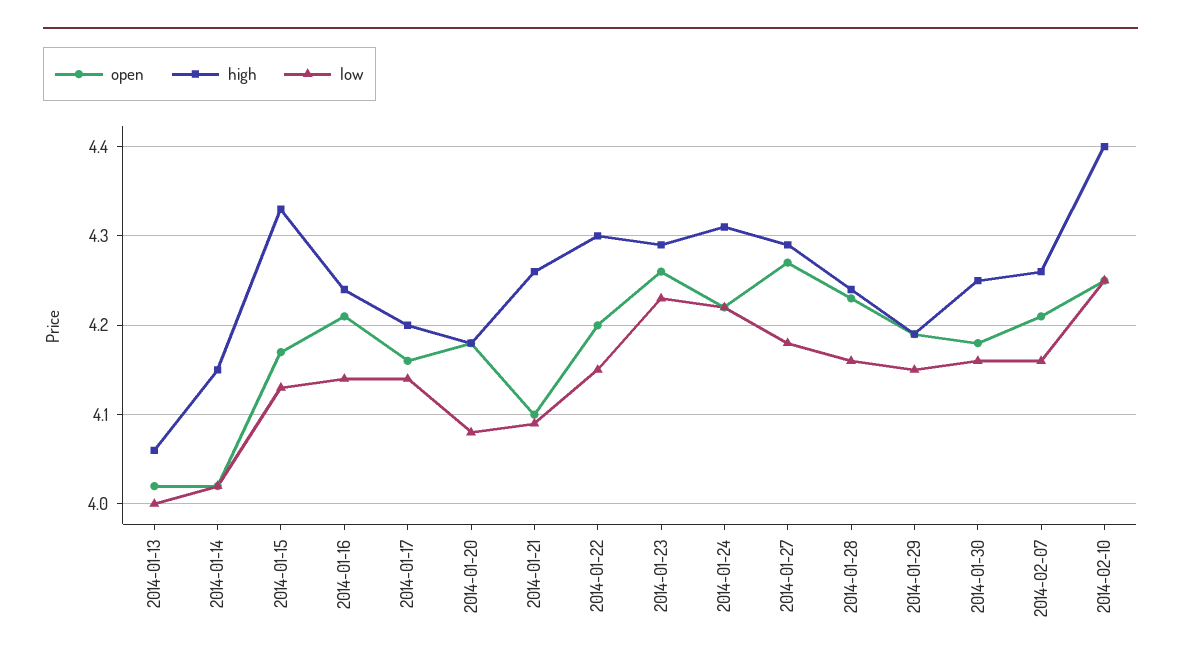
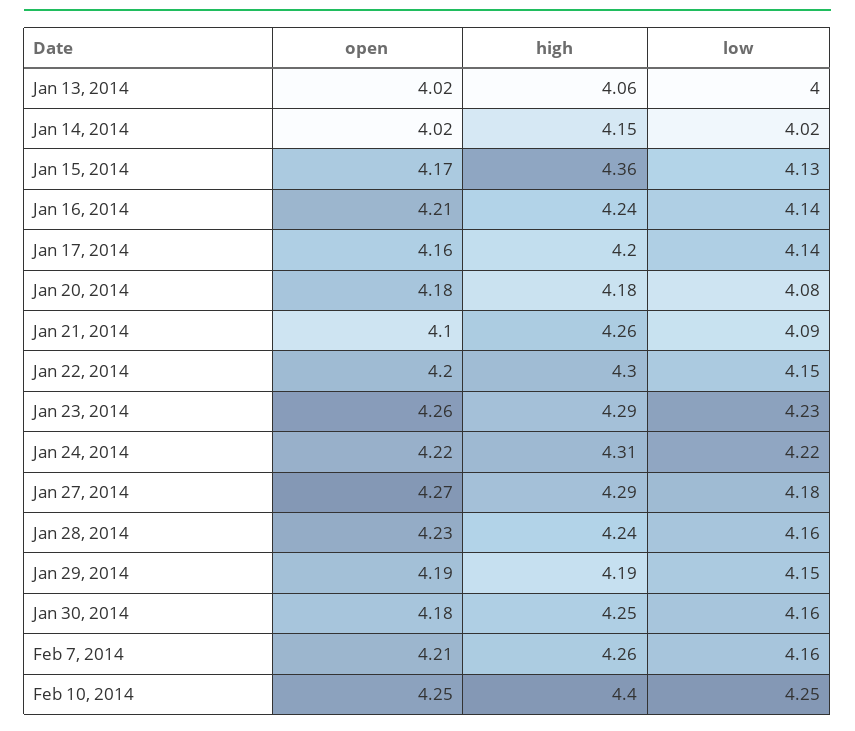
  {
    "open": {
      "2014-01-13": 4.02,
      "2014-01-14": 4.02,
      "2014-01-15": 4.17,
      "2014-01-16": 4.21,
      "2014-01-17": 4.16,
      "2014-01-20": 4.18,
      "2014-01-21": 4.1,
      "2014-01-22": 4.2,
      "2014-01-23": 4.26,
      "2014-01-24": 4.22,
      "2014-01-27": 4.27,
      "2014-01-28": 4.23,
      "2014-01-29": 4.19,
      "2014-01-30": 4.18,
      "2014-02-07": 4.21,
      "2014-02-10": 4.25
    },
    "high": {
      "2014-01-13": 4.06,
      "2014-01-14": 4.15,
-     "2014-01-15": 4.33,
+     "2014-01-15": 4.36,
      "2014-01-16": 4.24,
      "2014-01-17": 4.2,
      "2014-01-20": 4.18,
      "2014-01-21": 4.26,
      "2014-01-22": 4.3,
      "2014-01-23": 4.29,
      "2014-01-24": 4.31,
      "2014-01-27": 4.29,
      "2014-01-28": 4.24,
      "2014-01-29": 4.19,
      "2014-01-30": 4.25,
      "2014-02-07": 4.26,
      "2014-02-10": 4.4
    },
    "low": {
      "2014-01-13": 4,
      "2014-01-14": 4.02,
      "2014-01-15": 4.13,
      "2014-01-16": 4.14,
      "2014-01-17": 4.14,
      "2014-01-20": 4.08,
      "2014-01-21": 4.09,
      "2014-01-22": 4.15,
      "2014-01-23": 4.23,
      "2014-01-24": 4.22,
      "2014-01-27": 4.18,
      "2014-01-28": 4.16,
      "2014-01-29": 4.15,
      "2014-01-30": 4.16,
      "2014-02-07": 4.16,
      "2014-02-10": 4.25
    }
  }

